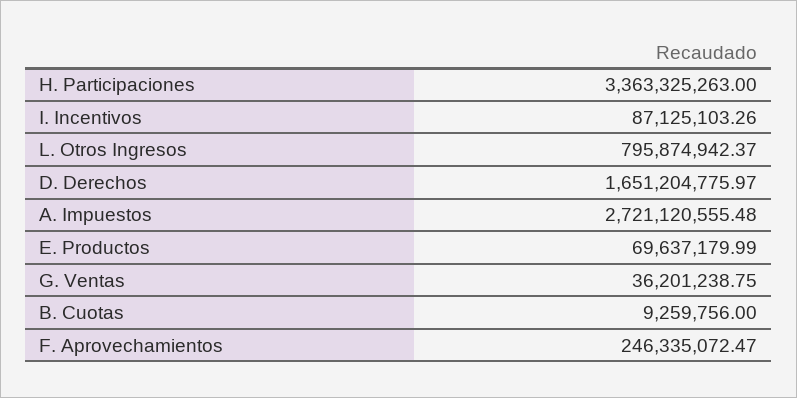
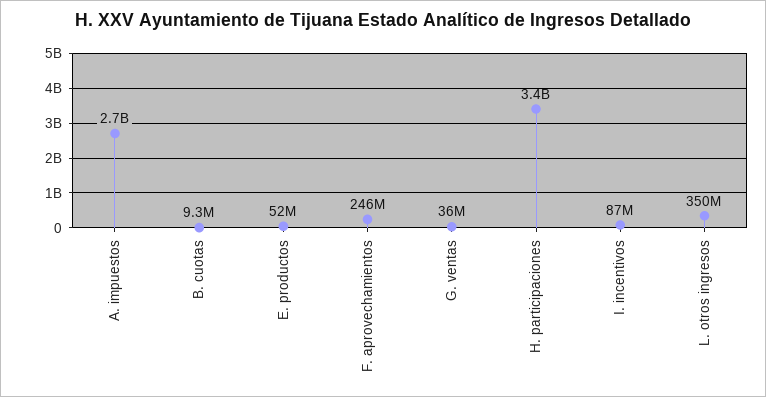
  {
    "H. Participaciones": 3363325263,
    "I. Incentivos": 87125103.26,
-   "L. Otros Ingresos": 795874942.37,
+   "L. Otros Ingresos": 350000000,
-   "D. Derechos": 1651204775.97,
    "A. Impuestos": 2721120555.48,
-   "E. Productos": 69637179.99,
+   "E. Productos": 52000000,
    "G. Ventas": 36201238.75,
    "B. Cuotas": 9259756,
    "F. Aprovechamientos": 246335072.47
  }

